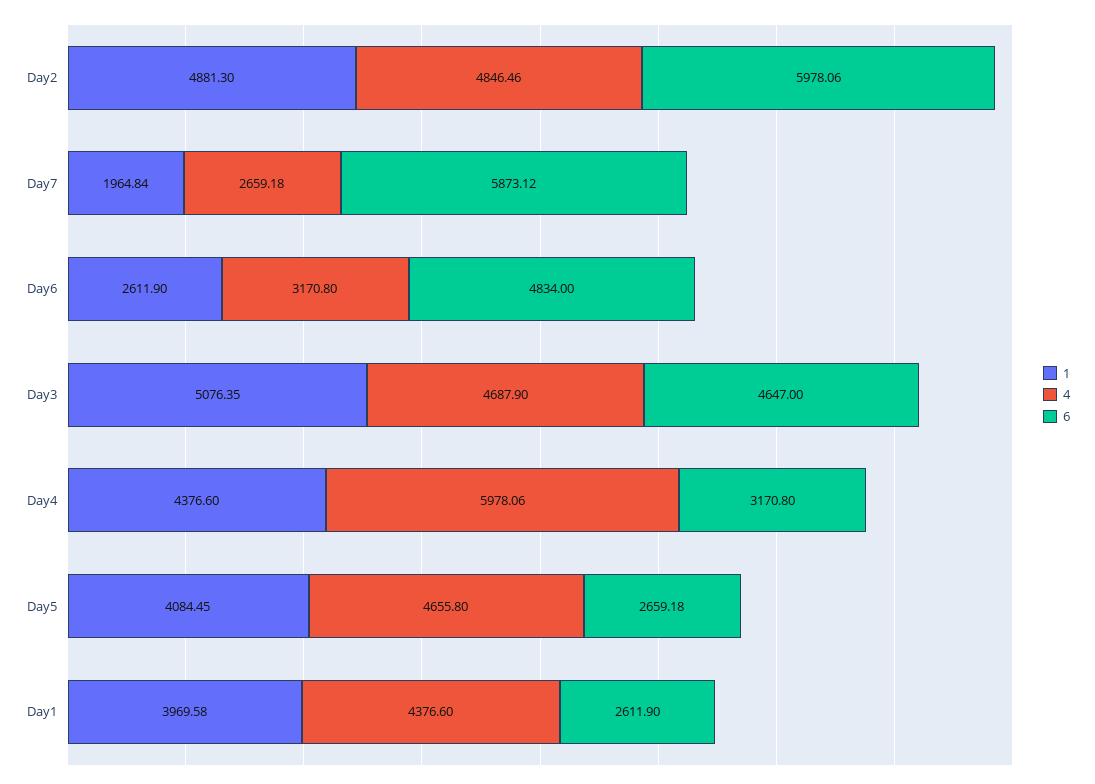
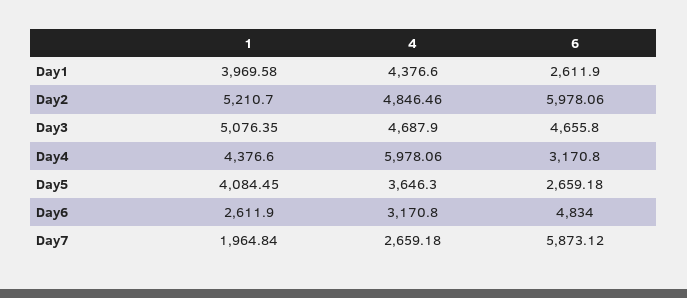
  {
    "1": {
-     "Day2": 4881.3,
+     "Day2": 5210.7,
      "Day7": 1964.84,
      "Day6": 2611.9,
      "Day3": 5076.35,
      "Day4": 4376.6,
      "Day5": 4084.45,
      "Day1": 3969.58
    },
    "4": {
      "Day2": 4846.46,
      "Day7": 2659.18,
      "Day6": 3170.8,
      "Day3": 4687.9,
      "Day4": 5978.06,
-     "Day5": 4655.8,
+     "Day5": 3646.3,
      "Day1": 4376.6
    },
    "6": {
      "Day2": 5978.06,
      "Day7": 5873.12,
      "Day6": 4834,
-     "Day3": 4647,
+     "Day3": 4655.8,
      "Day4": 3170.8,
      "Day5": 2659.18,
      "Day1": 2611.9
    }
  }

